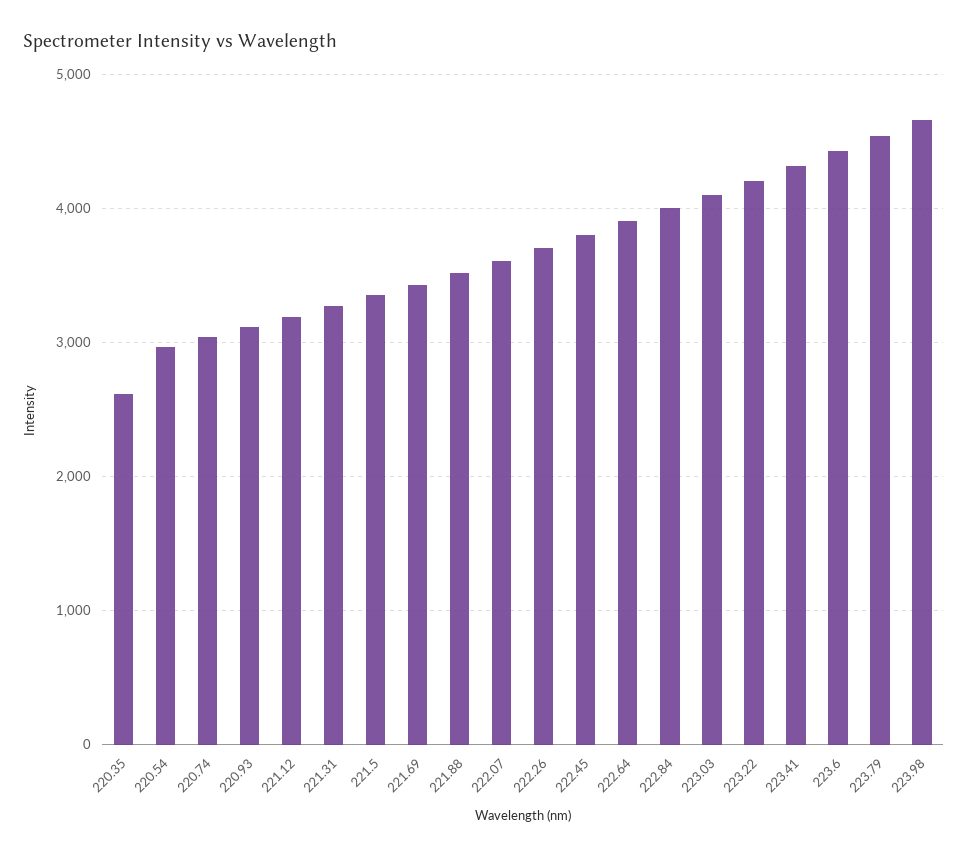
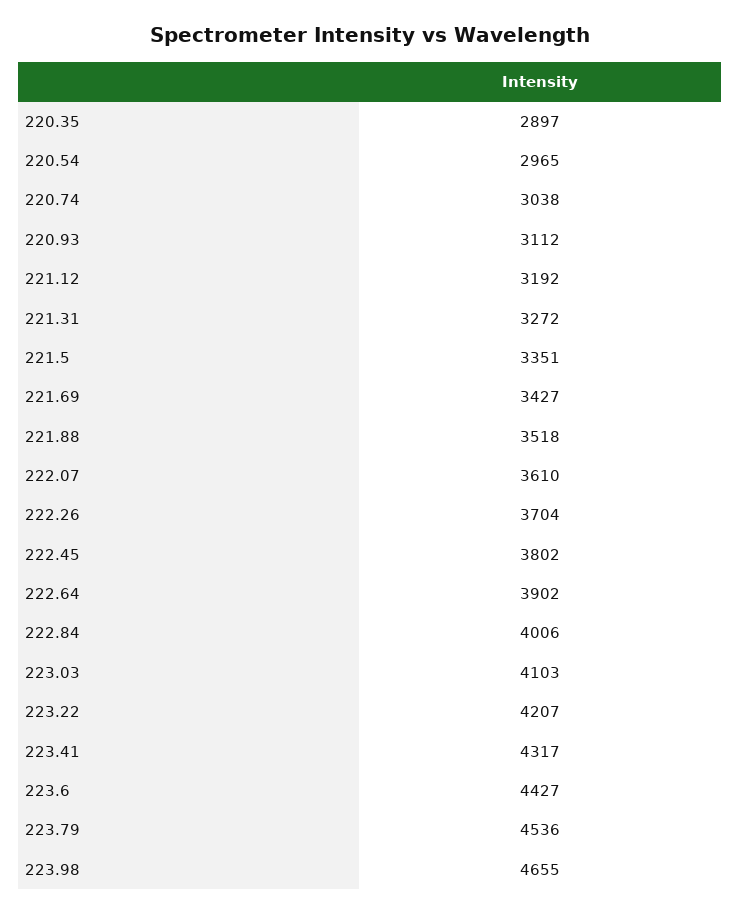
  {
-   "220.35": 2600,
+   "220.35": 2897,
    "220.54": 2965,
    "220.74": 3038,
    "220.93": 3112,
    "221.12": 3192,
    "221.31": 3272,
    "221.5": 3351,
    "221.69": 3427,
    "221.88": 3518,
    "222.07": 3610,
    "222.26": 3704,
    "222.45": 3802,
    "222.64": 3902,
    "222.84": 4006,
    "223.03": 4103,
    "223.22": 4207,
    "223.41": 4317,
    "223.6": 4427,
    "223.79": 4536,
    "223.98": 4655
  }

